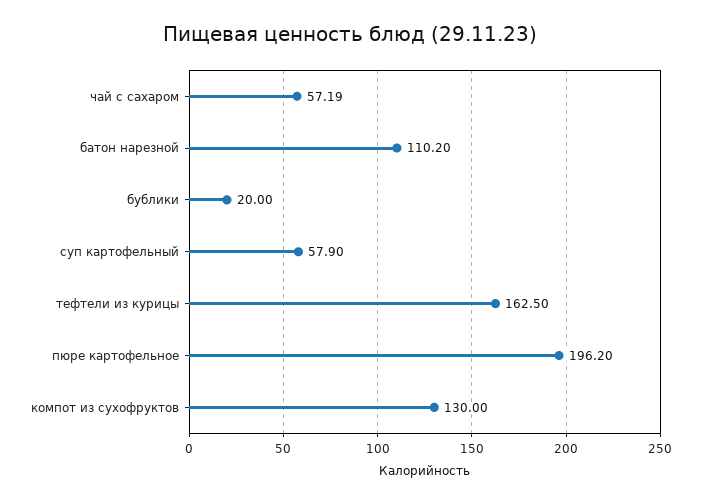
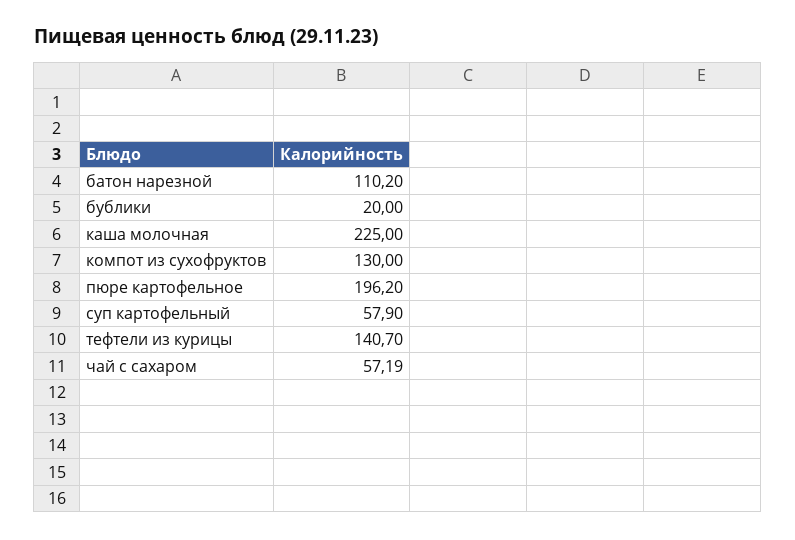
  {
    "чай с сахаром": 57.19,
    "батон нарезной": 110.2,
    "бублики": 20,
    "суп картофельный": 57.9,
-   "тефтели из курицы": 162.5,
+   "тефтели из курицы": 140.7,
    "пюре картофельное": 196.2,
-   "компот из сухофруктов": 130
+   "компот из сухофруктов": 130,
+   "каша молочная": 225
  }

